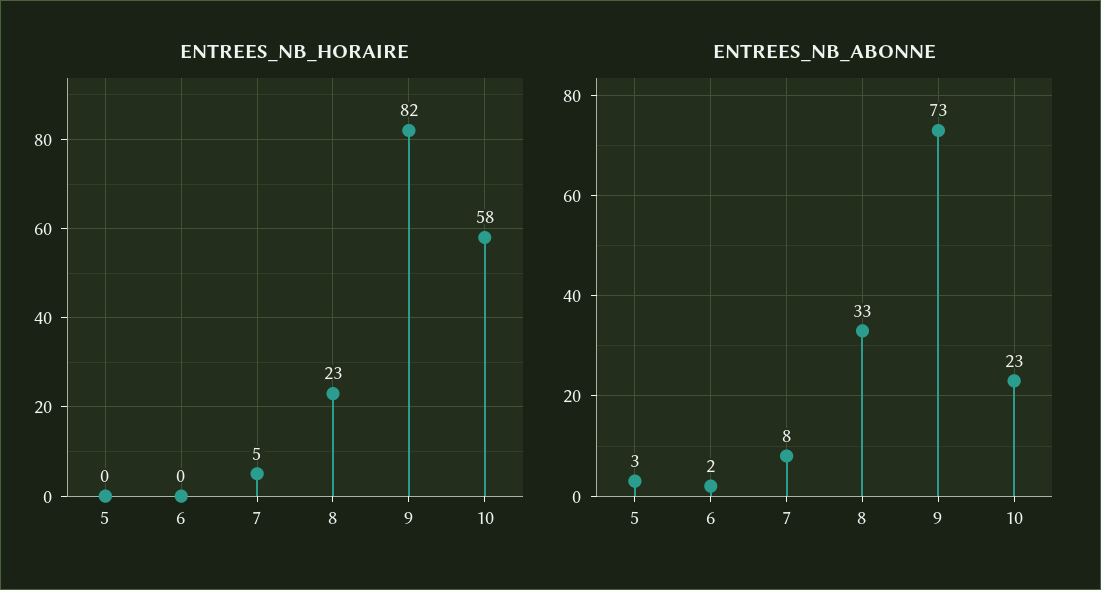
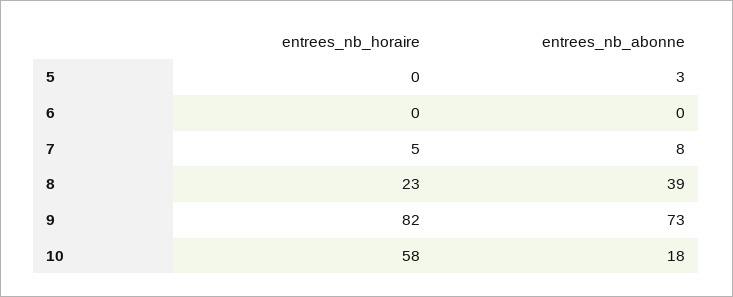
  {
    "ENTREES_NB_HORAIRE": {
      "5": 0,
      "6": 0,
      "7": 5,
      "8": 23,
      "9": 82,
      "10": 58
    },
    "ENTREES_NB_ABONNE": {
      "5": 3,
-     "6": 2,
+     "6": 0,
      "7": 8,
-     "8": 33,
+     "8": 39,
      "9": 73,
-     "10": 23
+     "10": 18
    }
  }

